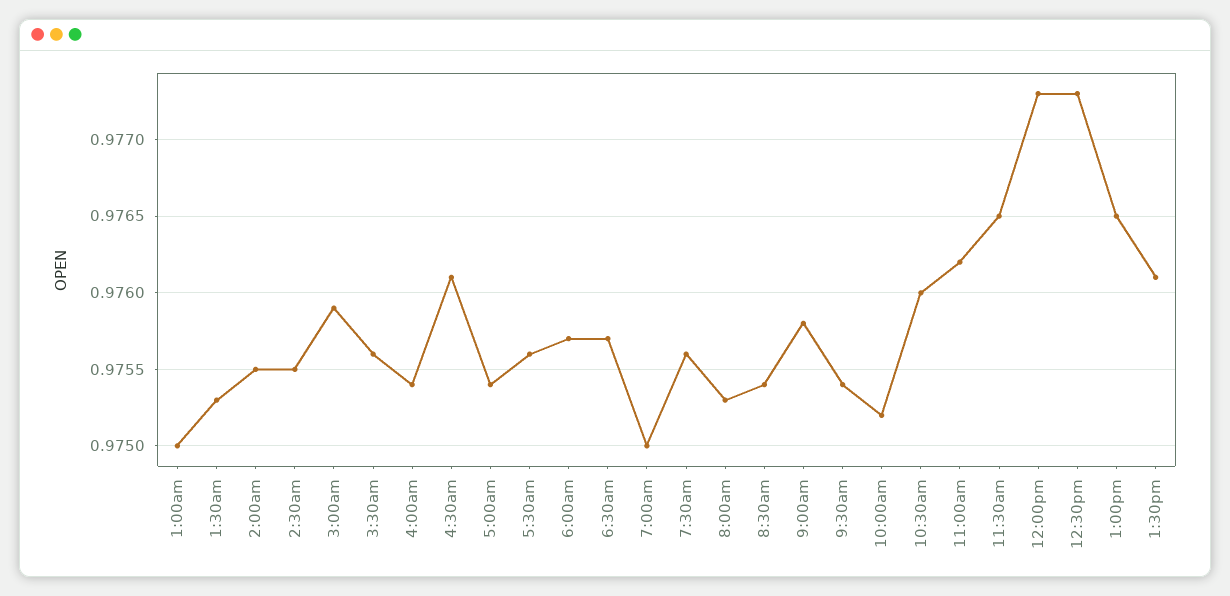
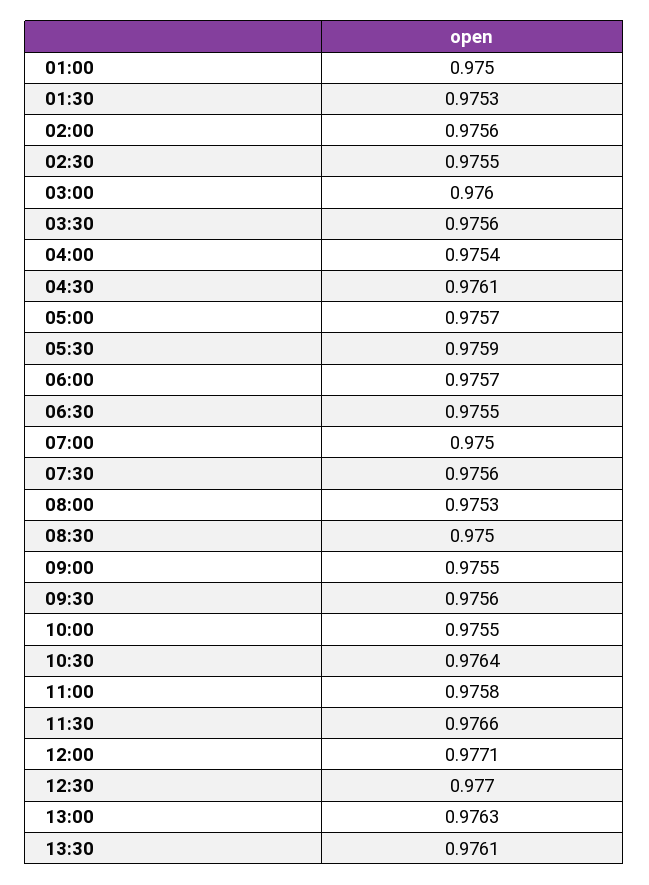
  {
    "1:00am": 0.975,
    "1:30am": 0.9753,
-   "2:00am": 0.9755,
+   "2:00am": 0.9756,
    "2:30am": 0.9755,
-   "3:00am": 0.9759,
+   "3:00am": 0.976,
    "3:30am": 0.9756,
    "4:00am": 0.9754,
    "4:30am": 0.9761,
-   "5:00am": 0.9754,
+   "5:00am": 0.9757,
-   "5:30am": 0.9756,
+   "5:30am": 0.9759,
    "6:00am": 0.9757,
-   "6:30am": 0.9757,
+   "6:30am": 0.9755,
    "7:00am": 0.975,
    "7:30am": 0.9756,
    "8:00am": 0.9753,
-   "8:30am": 0.9754,
+   "8:30am": 0.975,
-   "9:00am": 0.9758,
+   "9:00am": 0.9755,
-   "9:30am": 0.9754,
+   "9:30am": 0.9756,
-   "10:00am": 0.9752,
+   "10:00am": 0.9755,
-   "10:30am": 0.976,
+   "10:30am": 0.9764,
-   "11:00am": 0.9762,
+   "11:00am": 0.9758,
-   "11:30am": 0.9765,
+   "11:30am": 0.9766,
-   "12:00pm": 0.9773,
+   "12:00pm": 0.9771,
-   "12:30pm": 0.9773,
+   "12:30pm": 0.977,
-   "1:00pm": 0.9765,
+   "1:00pm": 0.9763,
    "1:30pm": 0.9761
  }

